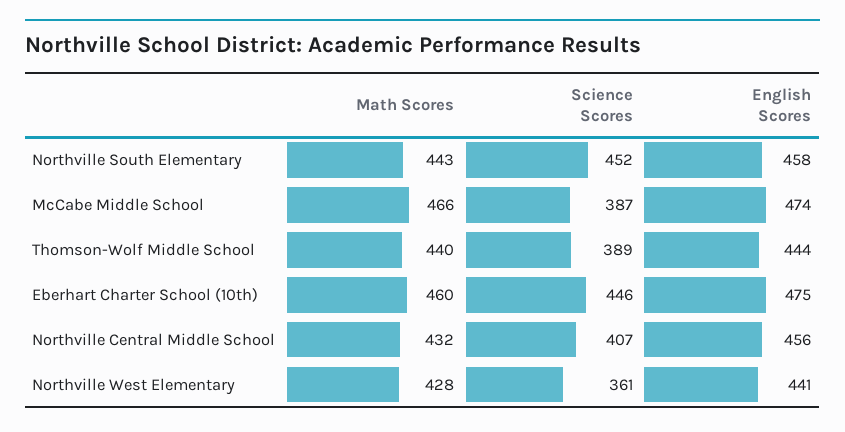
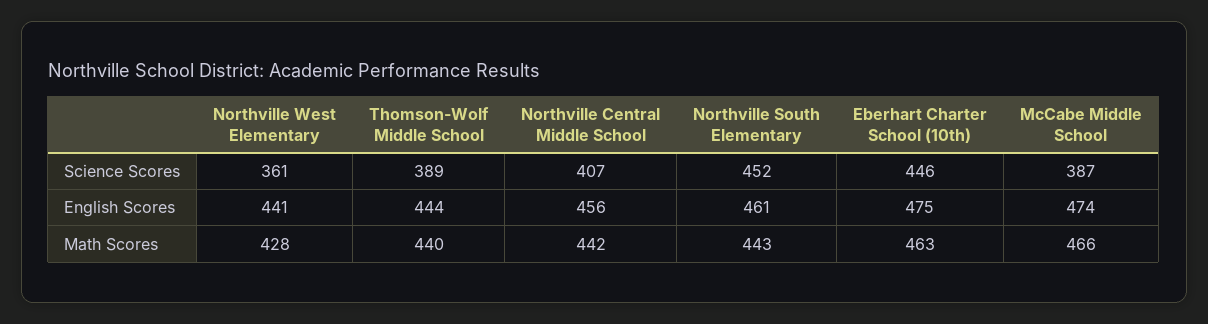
  {
    "Math Scores": {
      "Northville South Elementary": 443,
      "McCabe Middle School": 466,
      "Thomson-Wolf Middle School": 440,
-     "Eberhart Charter School (10th)": 460,
+     "Eberhart Charter School (10th)": 463,
-     "Northville Central Middle School": 432,
+     "Northville Central Middle School": 442,
      "Northville West Elementary": 428
    },
    "Science Scores": {
      "Northville South Elementary": 452,
      "McCabe Middle School": 387,
      "Thomson-Wolf Middle School": 389,
      "Eberhart Charter School (10th)": 446,
      "Northville Central Middle School": 407,
      "Northville West Elementary": 361
    },
    "English Scores": {
-     "Northville South Elementary": 458,
+     "Northville South Elementary": 461,
      "McCabe Middle School": 474,
      "Thomson-Wolf Middle School": 444,
      "Eberhart Charter School (10th)": 475,
      "Northville Central Middle School": 456,
      "Northville West Elementary": 441
    }
  }

